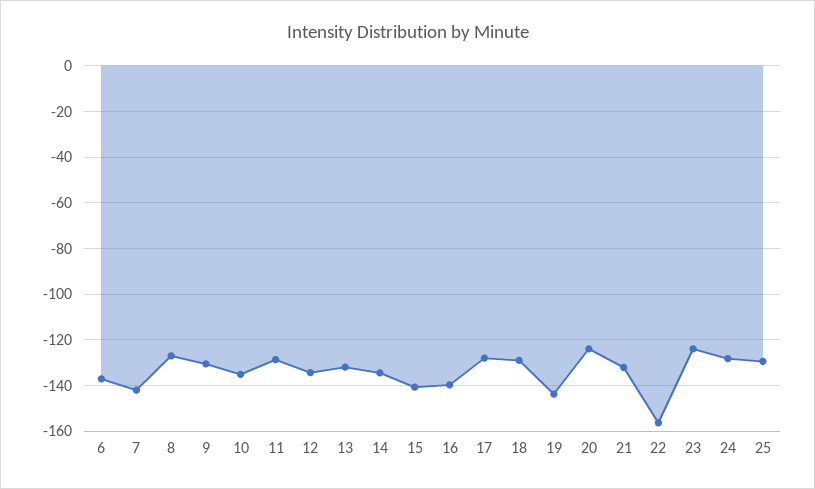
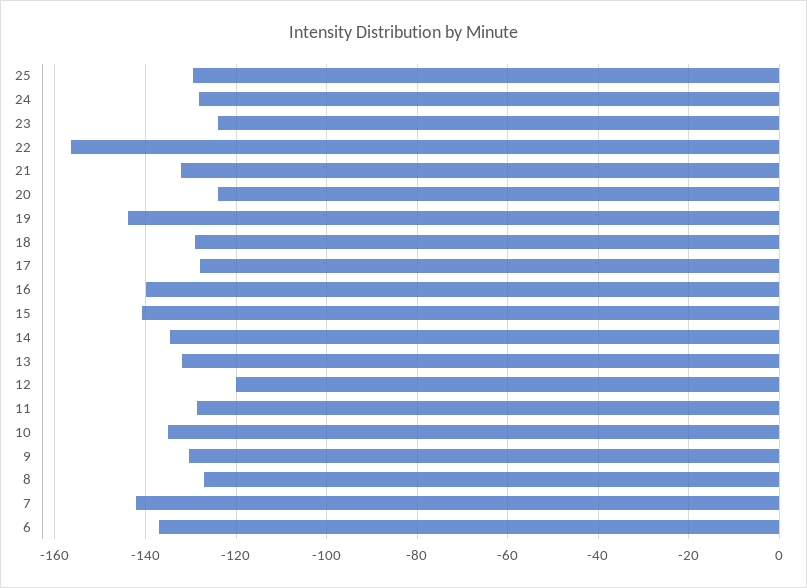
  {
    "6": -138,
    "7": -142,
    "8": -128,
    "9": -130,
    "10": -136,
    "11": -128,
-   "12": -135,
+   "12": -120,
    "13": -132,
    "14": -134,
    "15": -140,
    "16": -140,
    "17": -128,
    "18": -130,
    "19": -144,
    "20": -124,
    "21": -132,
    "22": -156,
    "23": -124,
    "24": -128,
    "25": -130
  }

